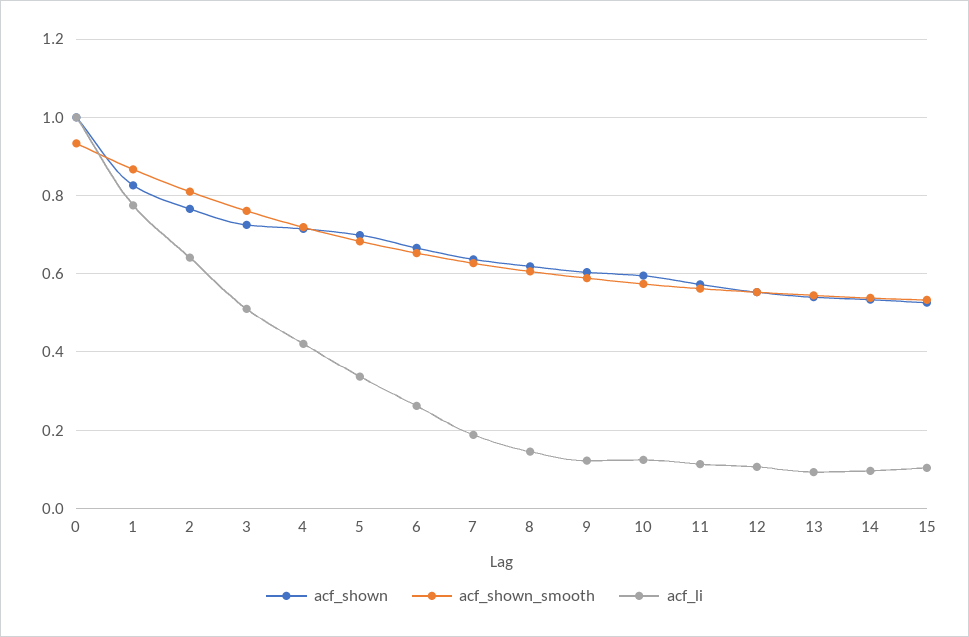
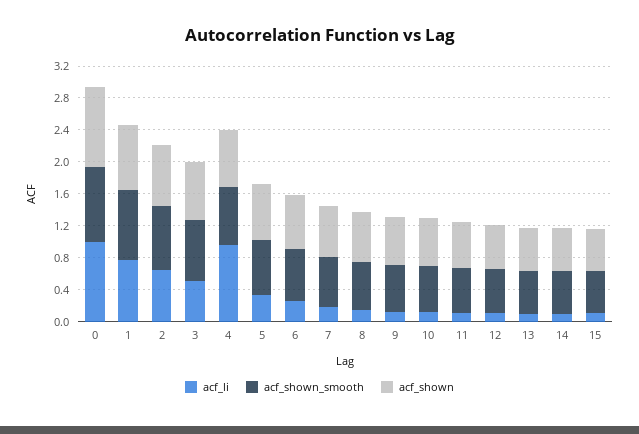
  {
    "acf_shown": {
      "0": 1,
      "1": 0.82,
      "2": 0.76,
      "3": 0.72,
      "4": 0.72,
      "5": 0.7,
      "6": 0.66,
      "7": 0.64,
      "8": 0.62,
      "9": 0.6,
      "10": 0.6,
      "11": 0.58,
      "12": 0.56,
      "13": 0.54,
      "14": 0.54,
      "15": 0.52
    },
    "acf_shown_smooth": {
      "0": 0.94,
      "1": 0.86,
      "2": 0.82,
      "3": 0.76,
      "4": 0.72,
      "5": 0.68,
      "6": 0.66,
      "7": 0.62,
      "8": 0.6,
      "9": 0.58,
      "10": 0.58,
      "11": 0.56,
      "12": 0.56,
      "13": 0.54,
      "14": 0.54,
      "15": 0.54
    },
    "acf_li": {
      "0": 1,
      "1": 0.78,
      "2": 0.64,
      "3": 0.52,
-     "4": 0.42,
+     "4": 1,
      "5": 0.34,
      "6": 0.26,
      "7": 0.18,
      "8": 0.14,
      "9": 0.12,
      "10": 0.12,
      "11": 0.12,
      "12": 0.1,
      "13": 0.1,
      "14": 0.1,
      "15": 0.1
    }
  }

